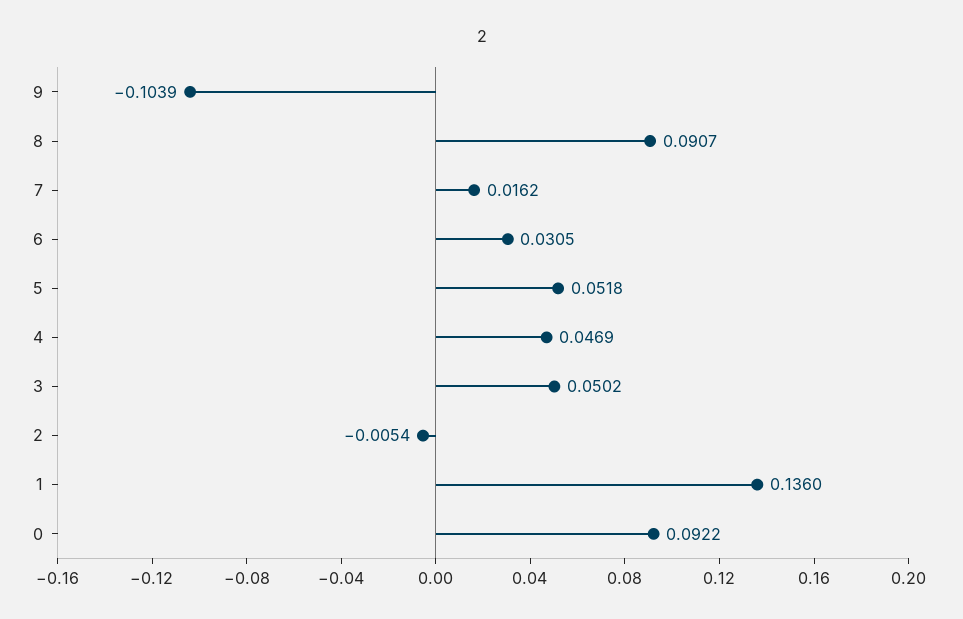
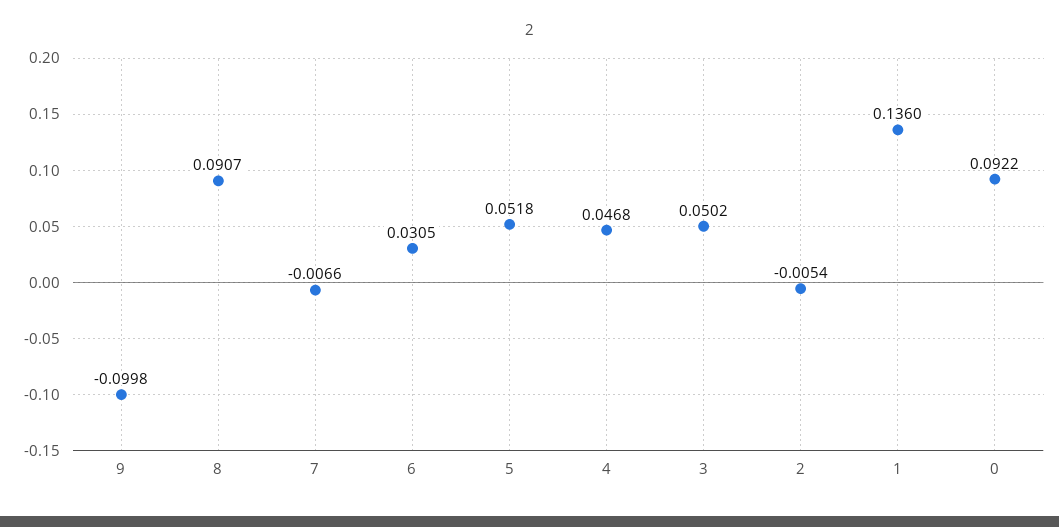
  {
-   "9": -0.1039,
+   "9": -0.0998,
    "8": 0.0907,
-   "7": 0.0162,
+   "7": -0.0066,
    "6": 0.0305,
    "5": 0.0518,
-   "4": 0.0469,
+   "4": 0.0468,
    "3": 0.0502,
    "2": -0.0054,
    "1": 0.136,
    "0": 0.0922
  }

